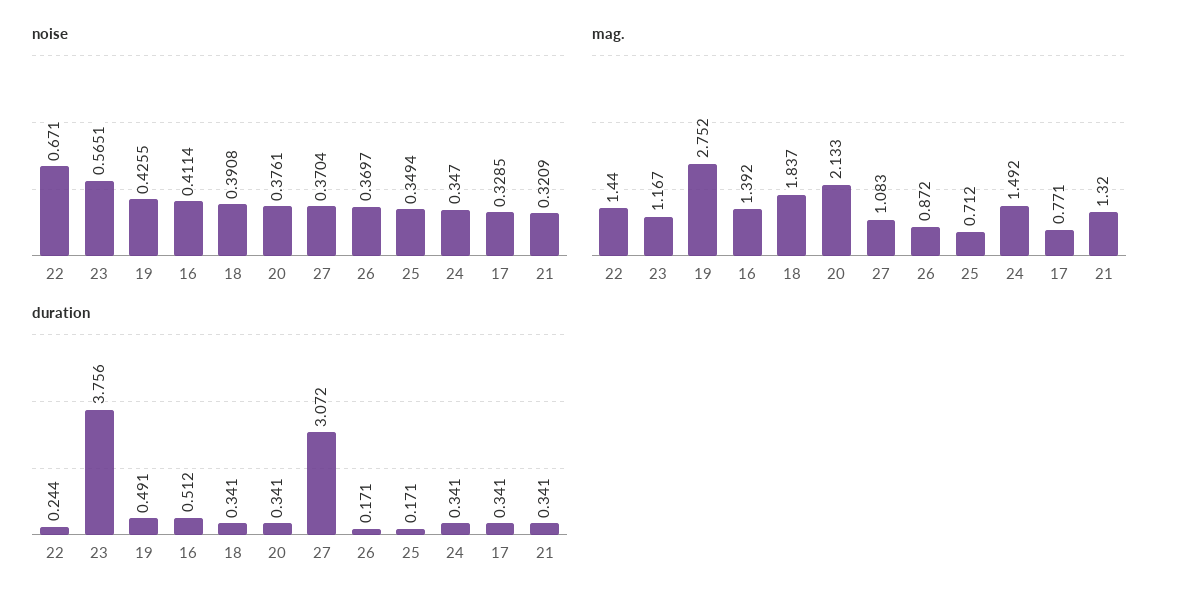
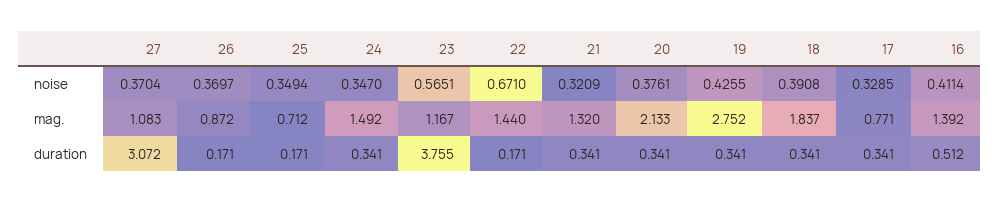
  {
    "noise": {
      "22": 0.671,
      "23": 0.5651,
      "19": 0.4255,
      "16": 0.4114,
      "18": 0.3908,
      "20": 0.3761,
      "27": 0.3704,
      "26": 0.3697,
      "25": 0.3494,
      "24": 0.347,
      "17": 0.3285,
      "21": 0.3209
    },
    "mag.": {
      "22": 1.44,
      "23": 1.167,
      "19": 2.752,
      "16": 1.392,
      "18": 1.837,
      "20": 2.133,
      "27": 1.083,
      "26": 0.872,
      "25": 0.712,
      "24": 1.492,
      "17": 0.771,
      "21": 1.32
    },
    "duration": {
-     "22": 0.244,
+     "22": 0.171,
-     "23": 3.756,
+     "23": 3.755,
-     "19": 0.491,
+     "19": 0.341,
      "16": 0.512,
      "18": 0.341,
      "20": 0.341,
      "27": 3.072,
      "26": 0.171,
      "25": 0.171,
      "24": 0.341,
      "17": 0.341,
      "21": 0.341
    }
  }

